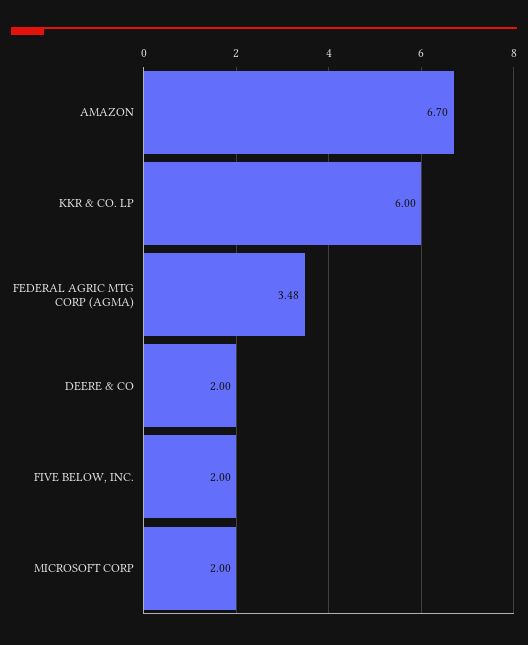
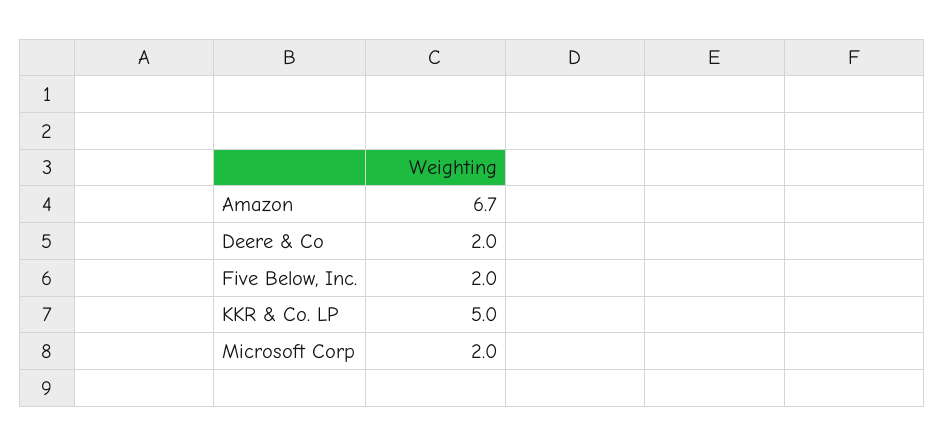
  {
    "AMAZON": 6.7,
-   "KKR & CO. LP": 6,
+   "KKR & CO. LP": 5,
-   "FEDERAL AGRIC MTG CORP (AGMA)": 3.48,
    "DEERE & CO": 2,
    "FIVE BELOW, INC.": 2,
    "MICROSOFT CORP": 2
  }

